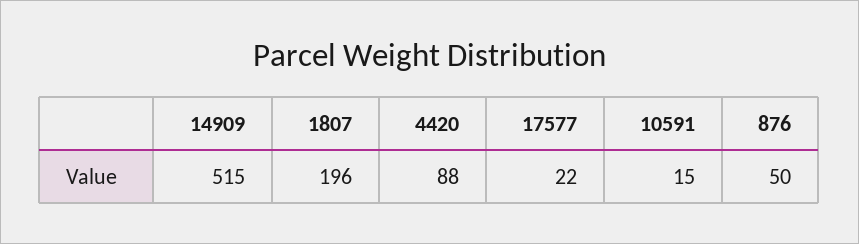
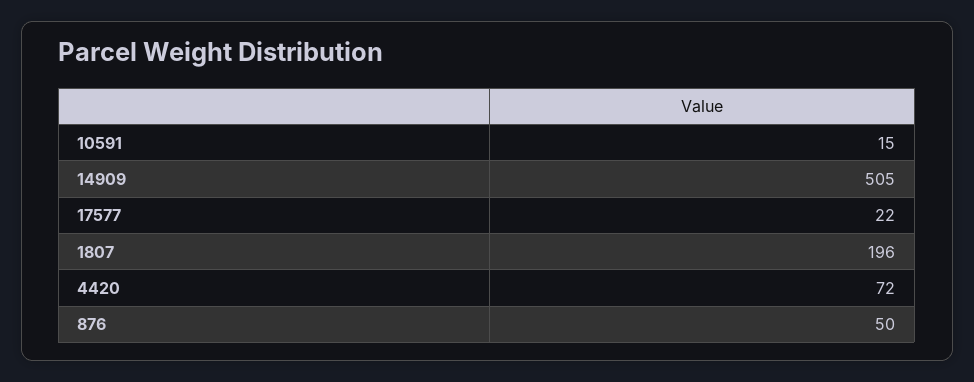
  {
-   "14909": 515,
+   "14909": 505,
    "1807": 196,
-   "4420": 88,
+   "4420": 72,
    "17577": 22,
    "10591": 15,
    "876": 50
  }

